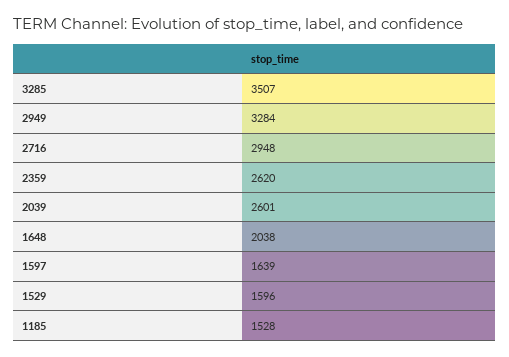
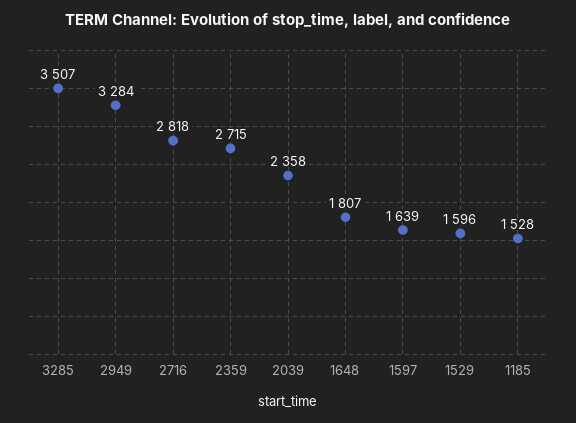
  {
    "3285": 3507,
    "2949": 3284,
-   "2716": 2948,
+   "2716": 2818,
-   "2359": 2620,
+   "2359": 2715,
-   "2039": 2601,
+   "2039": 2358,
-   "1648": 2038,
+   "1648": 1807,
    "1597": 1639,
    "1529": 1596,
    "1185": 1528
  }

